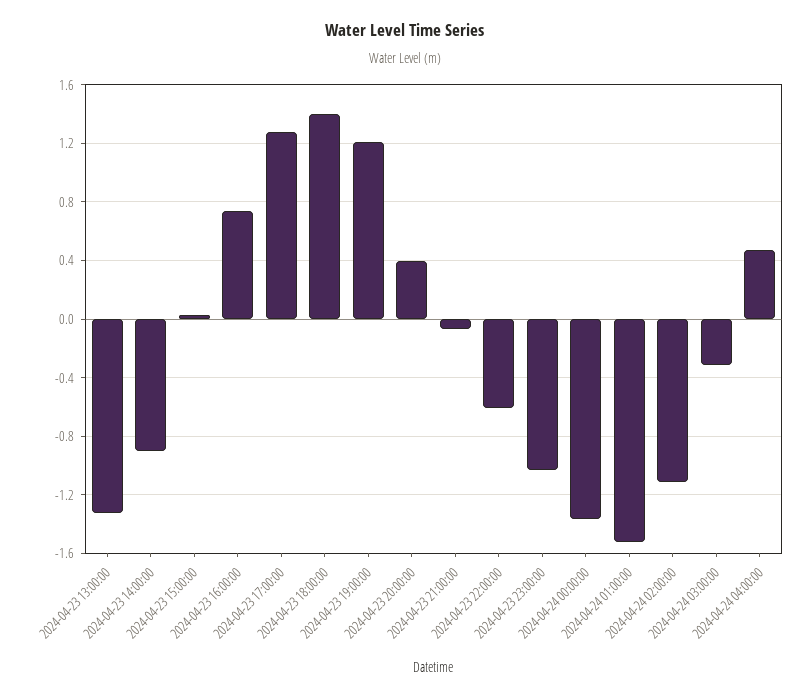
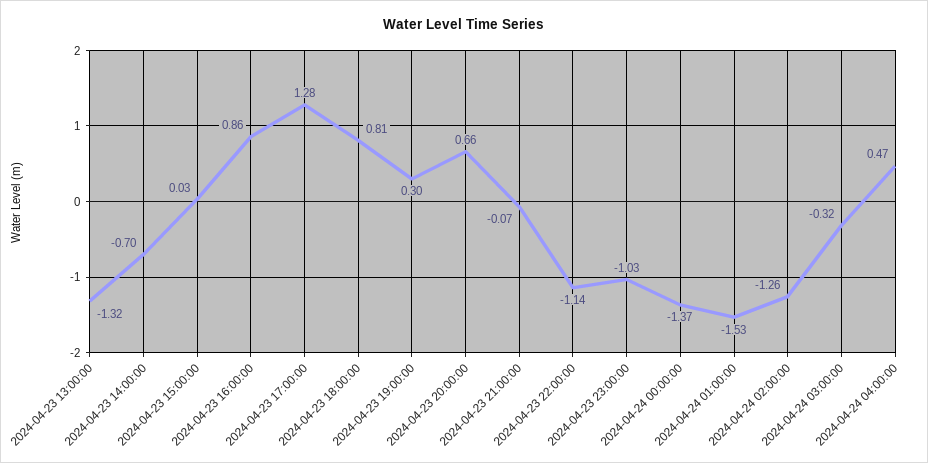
  {
    "2024-04-23 13:00:00": -1.32,
-   "2024-04-23 14:00:00": -0.9,
+   "2024-04-23 14:00:00": -0.7,
    "2024-04-23 15:00:00": 0.03,
-   "2024-04-23 16:00:00": 0.75,
+   "2024-04-23 16:00:00": 0.86,
    "2024-04-23 17:00:00": 1.28,
-   "2024-04-23 18:00:00": 1.4,
+   "2024-04-23 18:00:00": 0.81,
-   "2024-04-23 19:00:00": 1.2,
+   "2024-04-23 19:00:00": 0.3,
-   "2024-04-23 20:00:00": 0.4,
+   "2024-04-23 20:00:00": 0.66,
    "2024-04-23 21:00:00": -0.07,
-   "2024-04-23 22:00:00": -0.6,
+   "2024-04-23 22:00:00": -1.14,
    "2024-04-23 23:00:00": -1.03,
    "2024-04-24 00:00:00": -1.37,
    "2024-04-24 01:00:00": -1.53,
-   "2024-04-24 02:00:00": -1.1,
+   "2024-04-24 02:00:00": -1.26,
    "2024-04-24 03:00:00": -0.32,
    "2024-04-24 04:00:00": 0.47
  }

